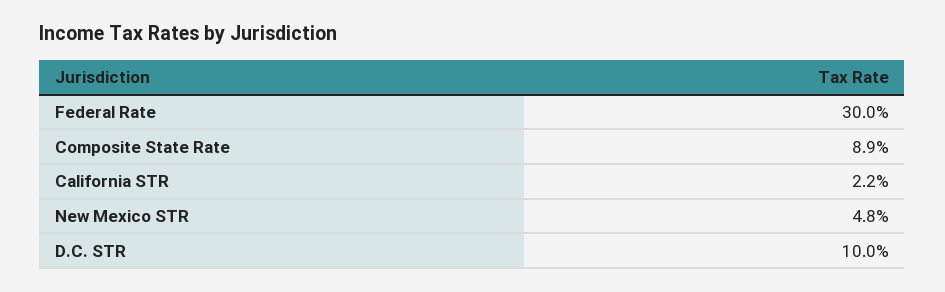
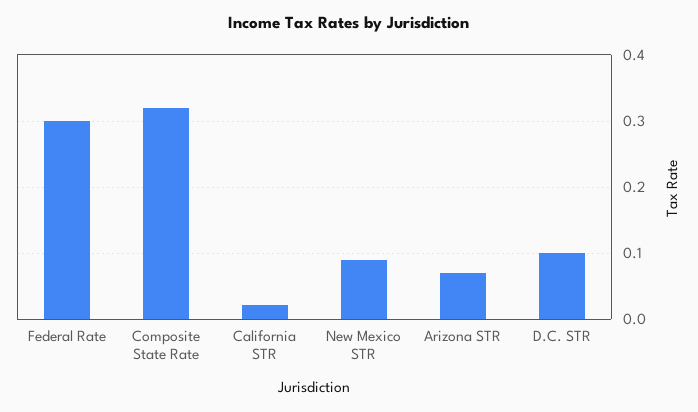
  {
    "Federal Rate": 0.3,
-   "Composite State Rate": 0.089,
+   "Composite State Rate": 0.32,
    "California STR": 0.022,
-   "New Mexico STR": 0.048,
+   "New Mexico STR": 0.09,
-   "D.C. STR": 0.1
+   "D.C. STR": 0.1,
+   "Arizona STR": 0.07
  }

